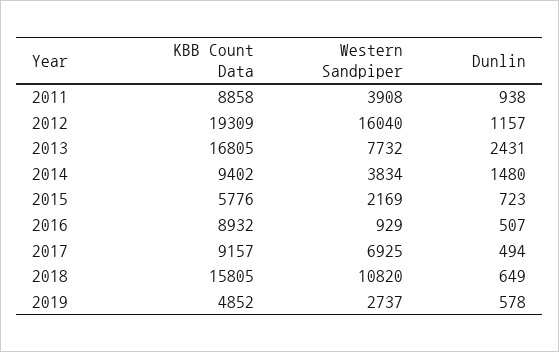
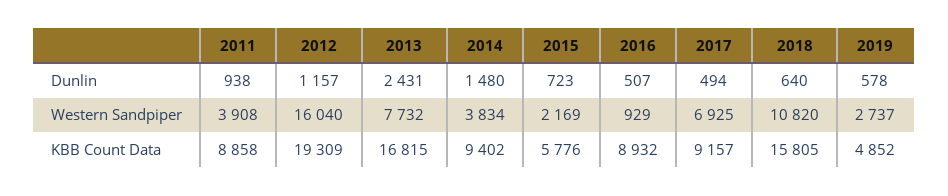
  {
    "KBB Count Data": {
      "2011": 8858,
      "2012": 19309,
-     "2013": 16805,
+     "2013": 16815,
      "2014": 9402,
      "2015": 5776,
      "2016": 8932,
      "2017": 9157,
      "2018": 15805,
      "2019": 4852
    },
    "Western Sandpiper": {
      "2011": 3908,
      "2012": 16040,
      "2013": 7732,
      "2014": 3834,
      "2015": 2169,
      "2016": 929,
      "2017": 6925,
      "2018": 10820,
      "2019": 2737
    },
    "Dunlin": {
      "2011": 938,
      "2012": 1157,
      "2013": 2431,
      "2014": 1480,
      "2015": 723,
      "2016": 507,
      "2017": 494,
-     "2018": 649,
+     "2018": 640,
      "2019": 578
    }
  }

